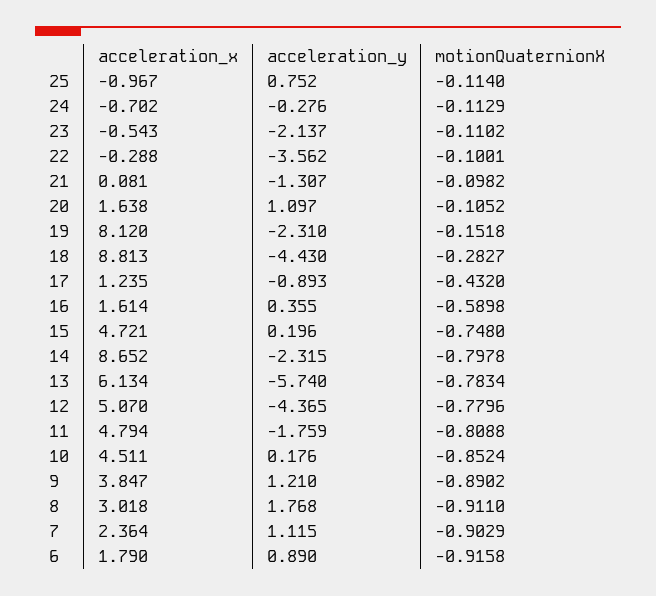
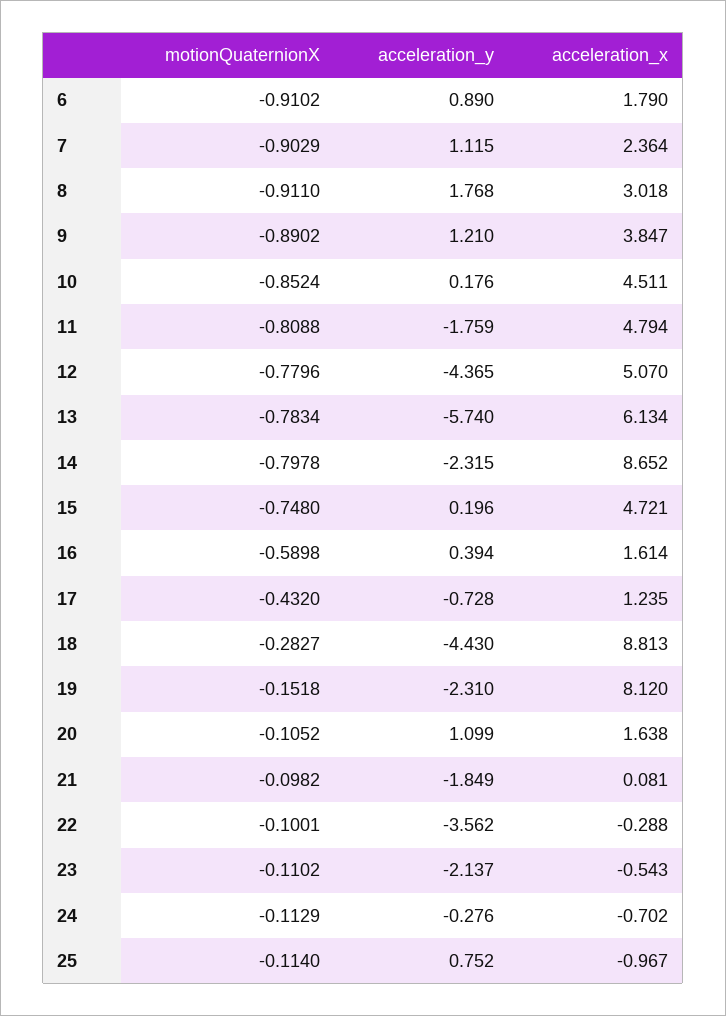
  {
    "acceleration_x": {
      "25": -0.967,
      "24": -0.702,
      "23": -0.543,
      "22": -0.288,
      "21": 0.081,
      "20": 1.638,
      "19": 8.12,
      "18": 8.813,
      "17": 1.235,
      "16": 1.614,
      "15": 4.721,
      "14": 8.652,
      "13": 6.134,
      "12": 5.07,
      "11": 4.794,
      "10": 4.511,
      "9": 3.847,
      "8": 3.018,
      "7": 2.364,
      "6": 1.79
    },
    "acceleration_y": {
      "25": 0.752,
      "24": -0.276,
      "23": -2.137,
      "22": -3.562,
-     "21": -1.307,
+     "21": -1.849,
-     "20": 1.097,
+     "20": 1.099,
      "19": -2.31,
      "18": -4.43,
-     "17": -0.893,
+     "17": -0.728,
-     "16": 0.355,
+     "16": 0.394,
      "15": 0.196,
      "14": -2.315,
      "13": -5.74,
      "12": -4.365,
      "11": -1.759,
      "10": 0.176,
      "9": 1.21,
      "8": 1.768,
      "7": 1.115,
      "6": 0.89
    },
    "motionQuaternionX": {
      "25": -0.114,
      "24": -0.1129,
      "23": -0.1102,
      "22": -0.1001,
      "21": -0.0982,
      "20": -0.1052,
      "19": -0.1518,
      "18": -0.2827,
      "17": -0.432,
      "16": -0.5898,
      "15": -0.748,
      "14": -0.7978,
      "13": -0.7834,
      "12": -0.7796,
      "11": -0.8088,
      "10": -0.8524,
      "9": -0.8902,
      "8": -0.911,
      "7": -0.9029,
-     "6": -0.9158
+     "6": -0.9102
    }
  }

